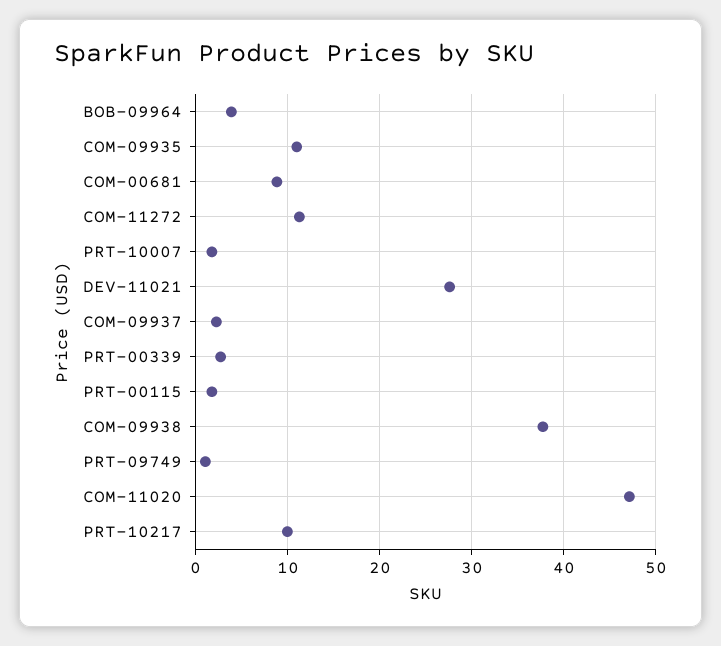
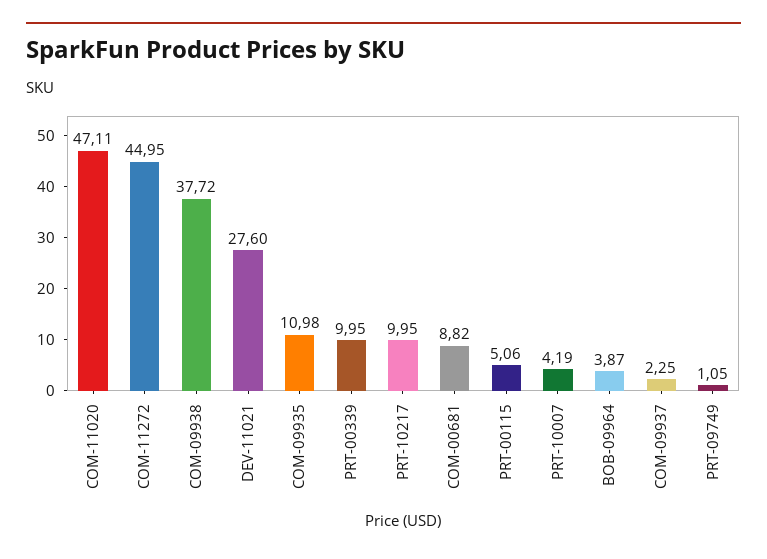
  {
    "BOB-09964": 3.87,
    "COM-09935": 10.98,
    "COM-00681": 8.82,
-   "COM-11272": 11,
+   "COM-11272": 44.95,
-   "PRT-10007": 2,
+   "PRT-10007": 4.19,
    "DEV-11021": 27.6,
    "COM-09937": 2.25,
-   "PRT-00339": 3,
+   "PRT-00339": 9.95,
-   "PRT-00115": 2,
+   "PRT-00115": 5.06,
    "COM-09938": 37.72,
    "PRT-09749": 1.05,
    "COM-11020": 47.11,
    "PRT-10217": 9.95
  }

